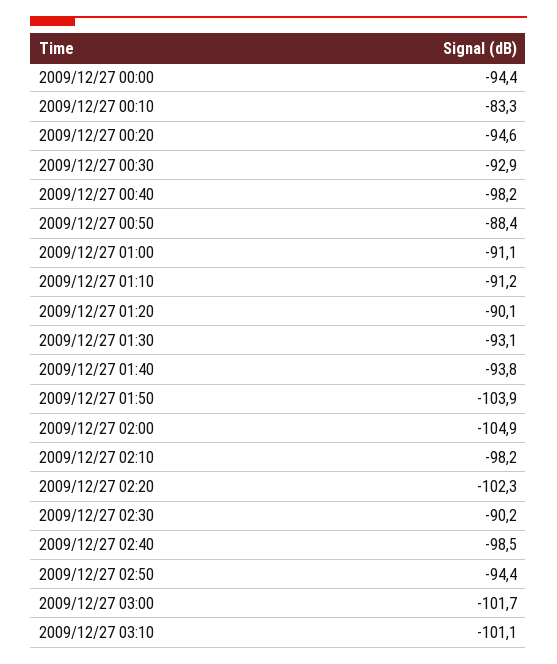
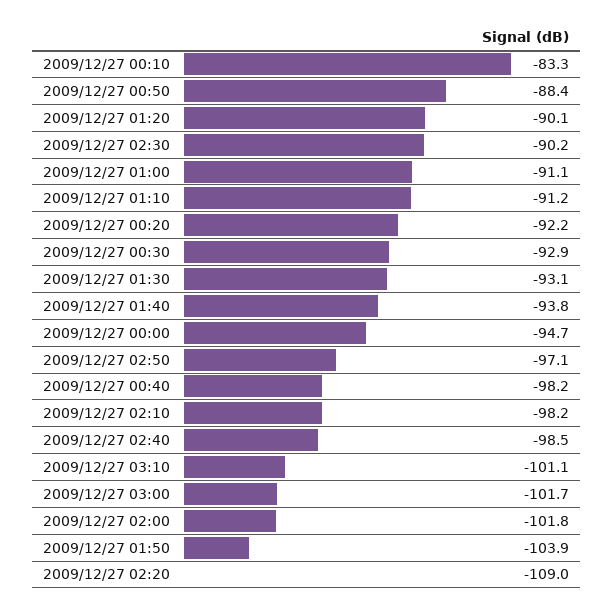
  {
-   "2009/12/27 00:00": -94.4,
+   "2009/12/27 00:00": -94.7,
    "2009/12/27 00:10": -83.3,
-   "2009/12/27 00:20": -94.6,
+   "2009/12/27 00:20": -92.2,
    "2009/12/27 00:30": -92.9,
    "2009/12/27 00:40": -98.2,
    "2009/12/27 00:50": -88.4,
    "2009/12/27 01:00": -91.1,
    "2009/12/27 01:10": -91.2,
    "2009/12/27 01:20": -90.1,
    "2009/12/27 01:30": -93.1,
    "2009/12/27 01:40": -93.8,
    "2009/12/27 01:50": -103.9,
-   "2009/12/27 02:00": -104.9,
+   "2009/12/27 02:00": -101.8,
    "2009/12/27 02:10": -98.2,
-   "2009/12/27 02:20": -102.3,
+   "2009/12/27 02:20": -109,
    "2009/12/27 02:30": -90.2,
    "2009/12/27 02:40": -98.5,
-   "2009/12/27 02:50": -94.4,
+   "2009/12/27 02:50": -97.1,
    "2009/12/27 03:00": -101.7,
    "2009/12/27 03:10": -101.1
  }

